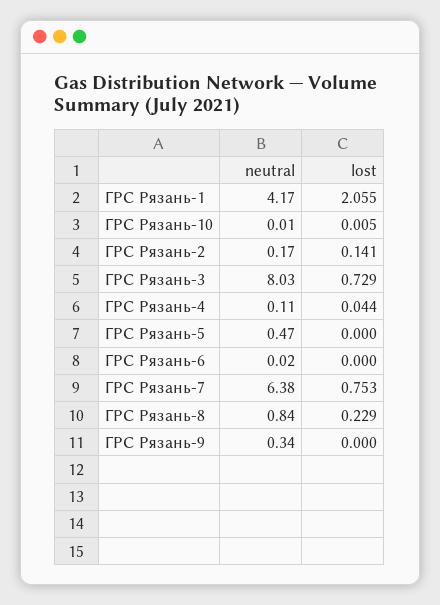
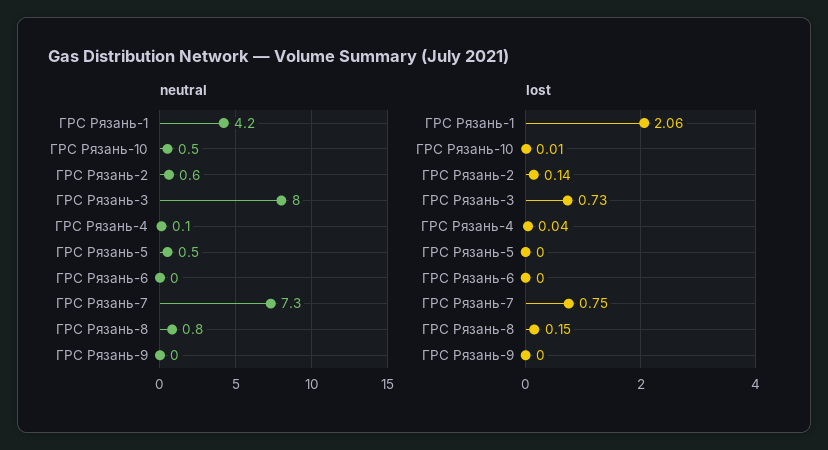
  {
    "neutral": {
      "ГРС Рязань-1": 4.17,
-     "ГРС Рязань-10": 0.01,
+     "ГРС Рязань-10": 0.5,
-     "ГРС Рязань-2": 0.17,
+     "ГРС Рязань-2": 0.6,
      "ГРС Рязань-3": 8.03,
      "ГРС Рязань-4": 0.11,
      "ГРС Рязань-5": 0.47,
      "ГРС Рязань-6": 0.02,
-     "ГРС Рязань-7": 6.38,
+     "ГРС Рязань-7": 7.3,
      "ГРС Рязань-8": 0.84,
-     "ГРС Рязань-9": 0.34
+     "ГРС Рязань-9": 0
    },
    "lost": {
      "ГРС Рязань-1": 2.055,
      "ГРС Рязань-10": 0.005,
      "ГРС Рязань-2": 0.141,
      "ГРС Рязань-3": 0.729,
      "ГРС Рязань-4": 0.044,
      "ГРС Рязань-5": 0,
      "ГРС Рязань-6": 0,
      "ГРС Рязань-7": 0.753,
-     "ГРС Рязань-8": 0.229,
+     "ГРС Рязань-8": 0.15,
      "ГРС Рязань-9": 0
    }
  }

